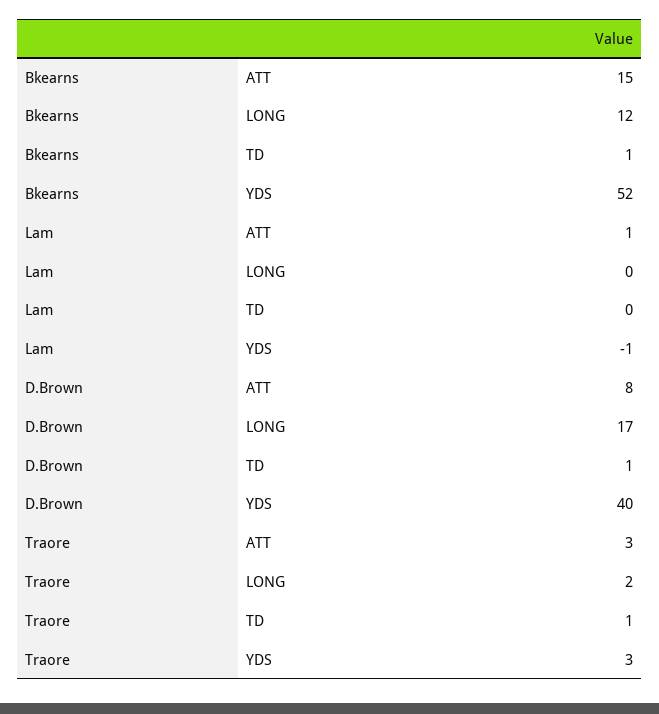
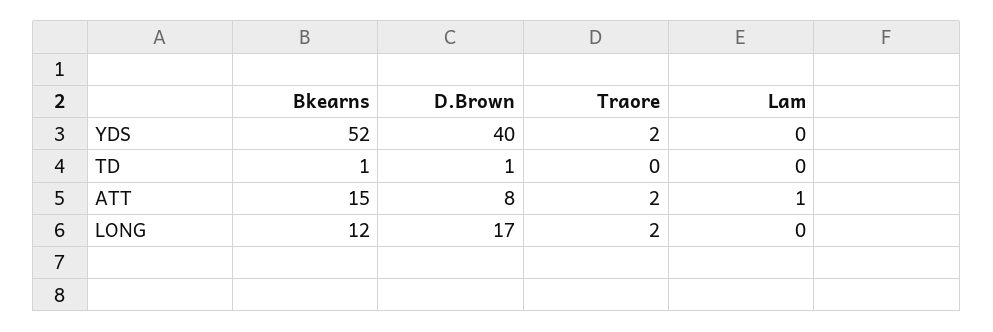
  {
    "Bkearns": {
      "ATT": 15,
      "LONG": 12,
      "TD": 1,
      "YDS": 52
    },
    "Lam": {
      "ATT": 1,
      "LONG": 0,
      "TD": 0,
-     "YDS": -1
+     "YDS": 0
    },
    "D.Brown": {
      "ATT": 8,
      "LONG": 17,
      "TD": 1,
      "YDS": 40
    },
    "Traore": {
-     "ATT": 3,
+     "ATT": 2,
      "LONG": 2,
-     "TD": 1,
+     "TD": 0,
-     "YDS": 3
+     "YDS": 2
    }
  }

